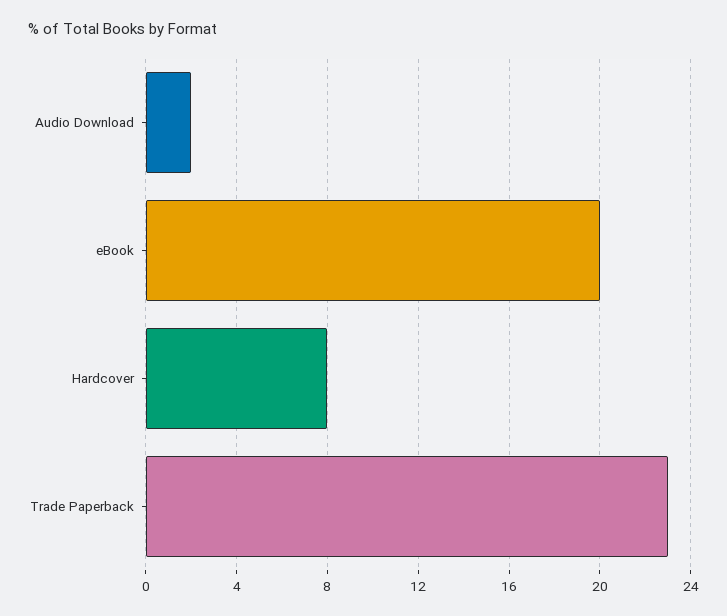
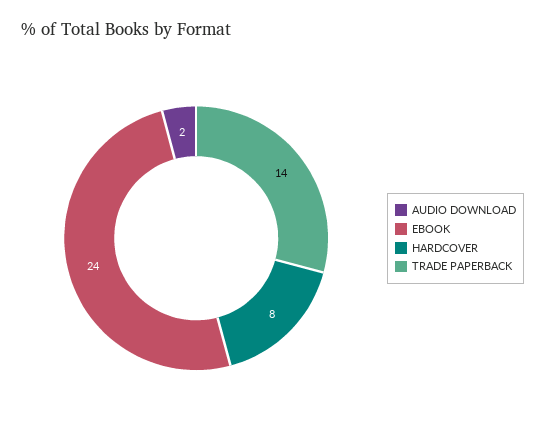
  {
    "Audio Download": 2,
-   "eBook": 20,
+   "eBook": 24,
    "Hardcover": 8,
-   "Trade Paperback": 23
+   "Trade Paperback": 14
  }

